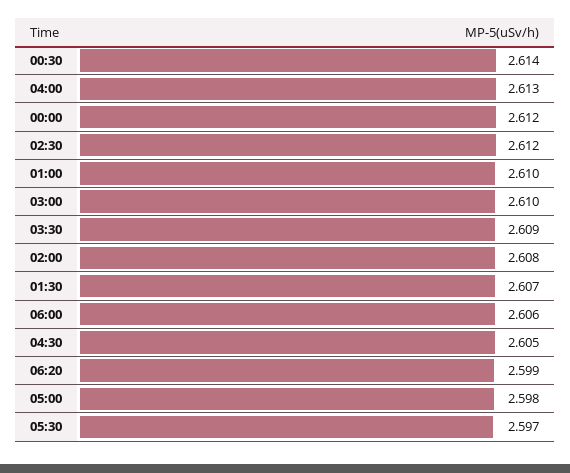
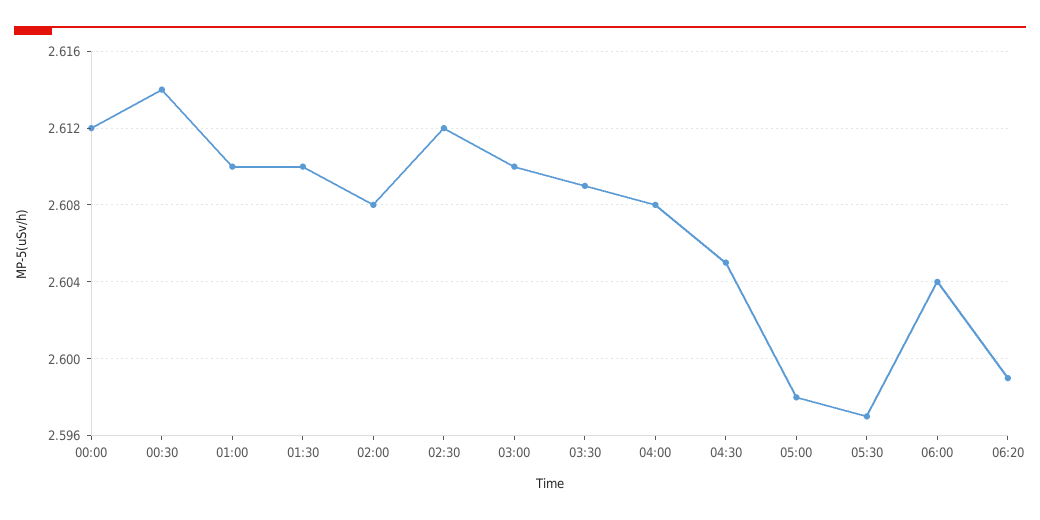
  {
    "00:30": 2.614,
-   "04:00": 2.613,
+   "04:00": 2.608,
    "00:00": 2.612,
    "02:30": 2.612,
    "01:00": 2.61,
    "03:00": 2.61,
    "03:30": 2.609,
    "02:00": 2.608,
-   "01:30": 2.607,
+   "01:30": 2.61,
-   "06:00": 2.606,
+   "06:00": 2.604,
    "04:30": 2.605,
    "06:20": 2.599,
    "05:00": 2.598,
    "05:30": 2.597
  }

